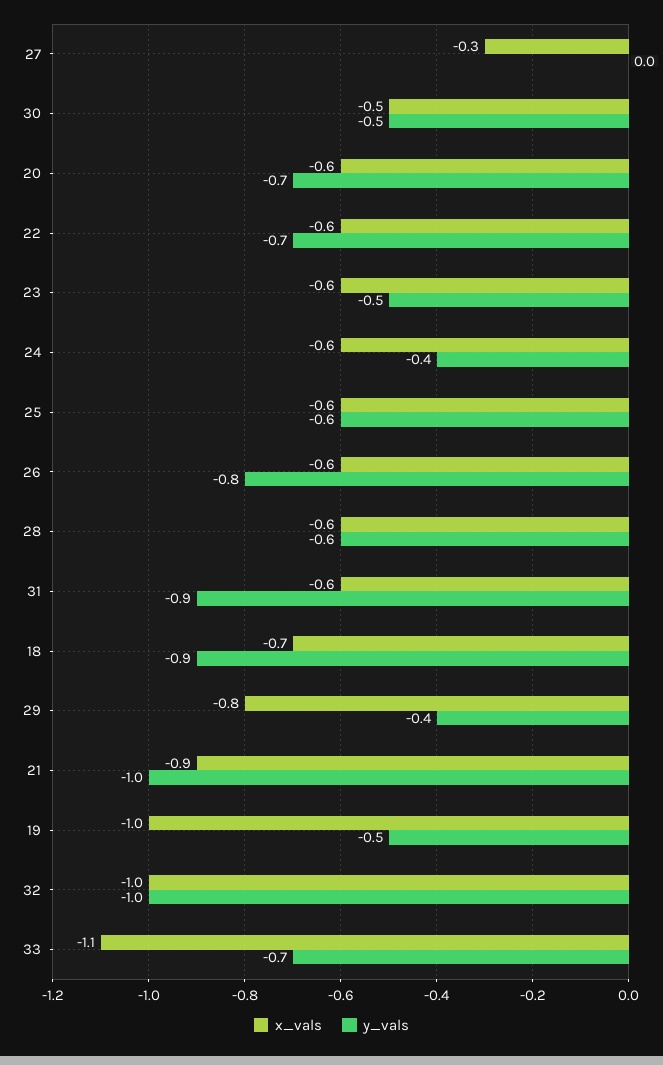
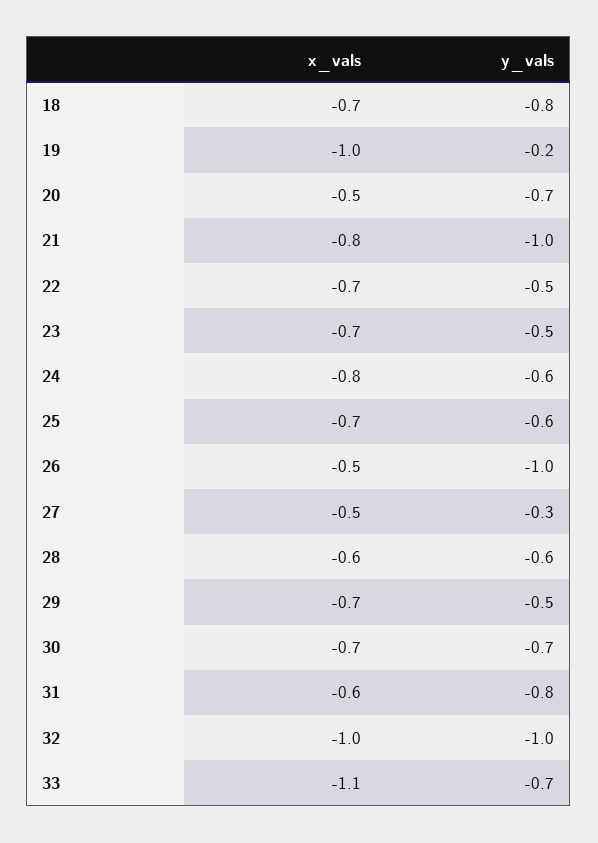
  {
    "x_vals": {
-     "27": -0.3,
+     "27": -0.5,
-     "30": -0.5,
+     "30": -0.7,
-     "20": -0.6,
+     "20": -0.5,
-     "22": -0.6,
+     "22": -0.7,
-     "23": -0.6,
+     "23": -0.7,
-     "24": -0.6,
+     "24": -0.8,
-     "25": -0.6,
+     "25": -0.7,
-     "26": -0.6,
+     "26": -0.5,
      "28": -0.6,
      "31": -0.6,
      "18": -0.7,
-     "29": -0.8,
+     "29": -0.7,
-     "21": -0.9,
+     "21": -0.8,
      "19": -1,
      "32": -1,
      "33": -1.1
    },
    "y_vals": {
-     "27": 0,
+     "27": -0.3,
-     "30": -0.5,
+     "30": -0.7,
      "20": -0.7,
-     "22": -0.7,
+     "22": -0.5,
      "23": -0.5,
-     "24": -0.4,
+     "24": -0.6,
      "25": -0.6,
-     "26": -0.8,
+     "26": -1,
      "28": -0.6,
-     "31": -0.9,
+     "31": -0.8,
-     "18": -0.9,
+     "18": -0.8,
-     "29": -0.4,
+     "29": -0.5,
      "21": -1,
-     "19": -0.5,
+     "19": -0.2,
      "32": -1,
      "33": -0.7
    }
  }

